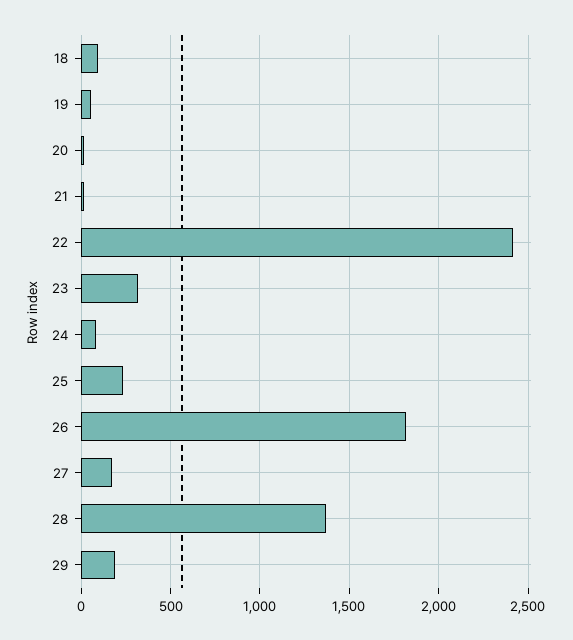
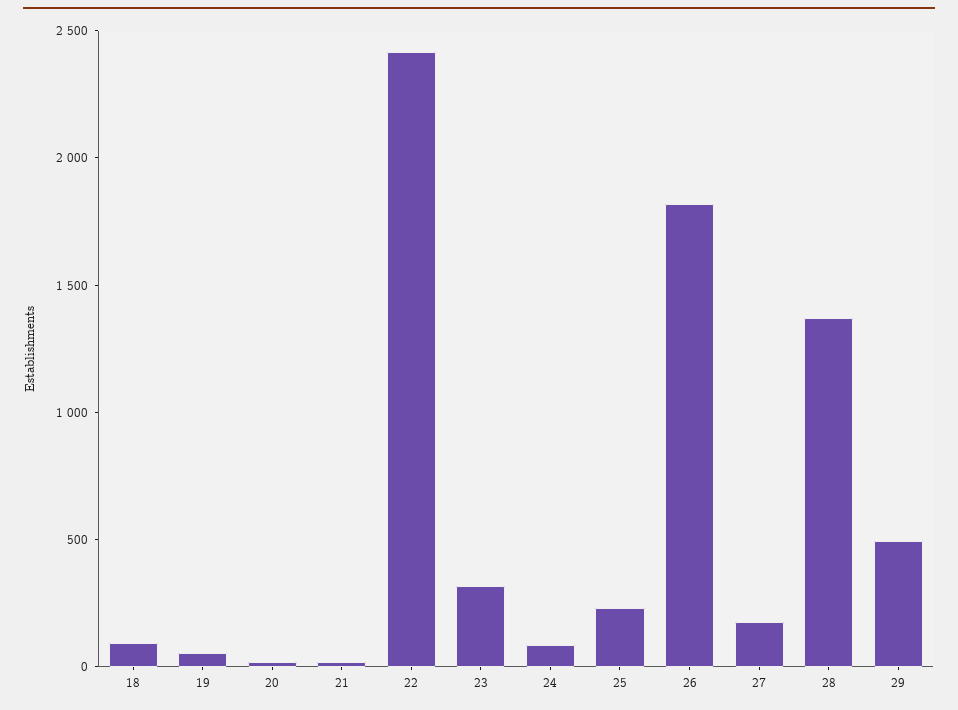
  {
    "18": 100,
    "19": 50,
    "20": 0,
    "21": 0,
    "22": 2400,
    "23": 300,
    "24": 100,
    "25": 250,
    "26": 1800,
    "27": 200,
    "28": 1350,
-   "29": 200
+   "29": 500
  }

